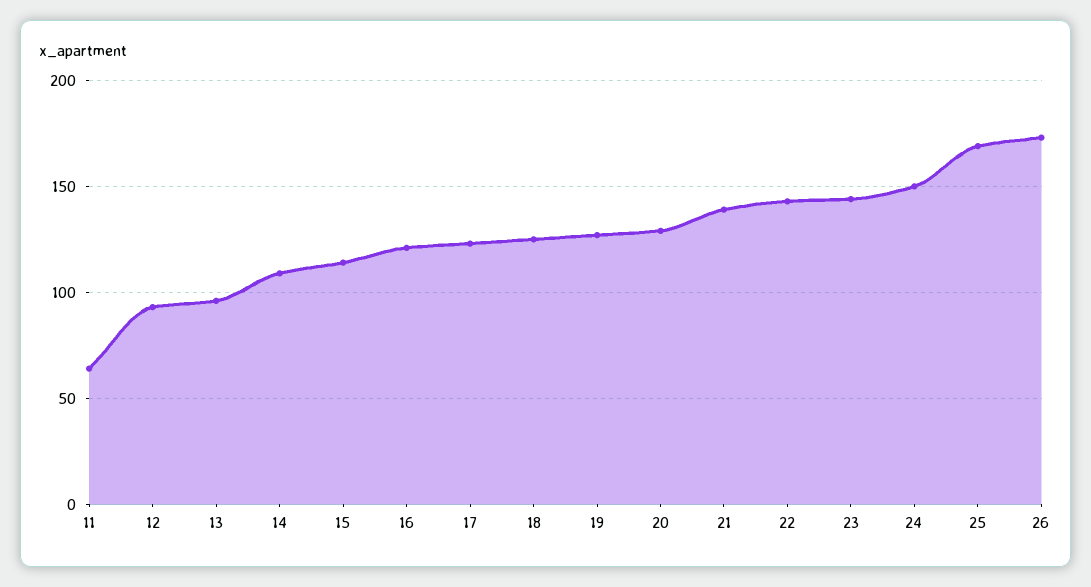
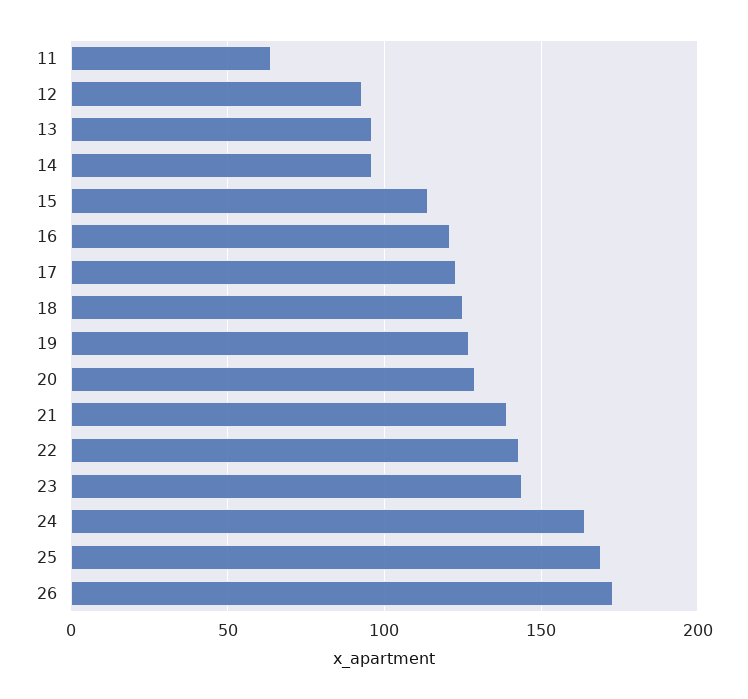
  {
    "11": 65,
    "12": 95,
    "13": 95,
-   "14": 110,
+   "14": 95,
    "15": 115,
    "16": 120,
    "17": 125,
    "18": 125,
    "19": 125,
    "20": 130,
    "21": 140,
    "22": 145,
    "23": 145,
-   "24": 150,
+   "24": 165,
    "25": 170,
    "26": 175
  }

